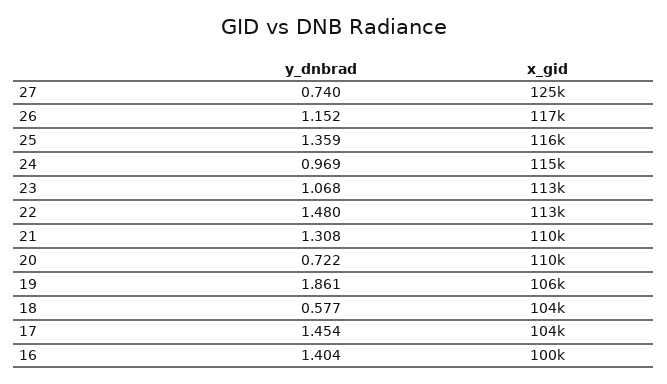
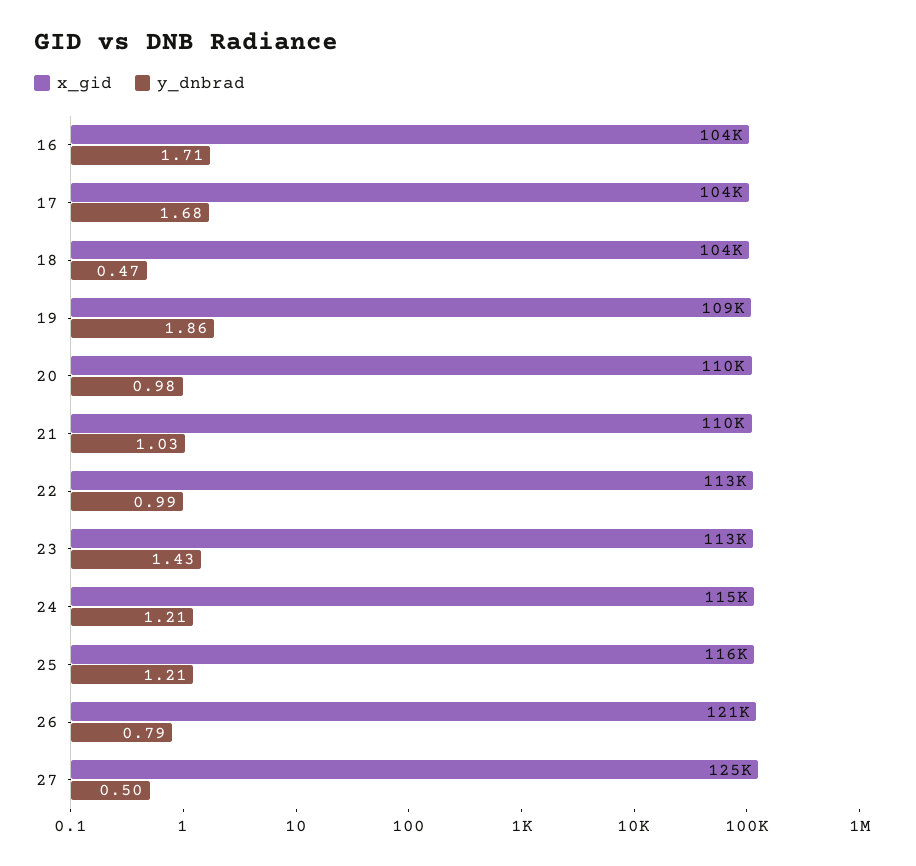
  {
    "y_dnbrad": {
-     "27": 0.74,
+     "27": 0.5,
-     "26": 1.152,
+     "26": 0.79,
-     "25": 1.359,
+     "25": 1.21,
-     "24": 0.969,
+     "24": 1.21,
-     "23": 1.068,
+     "23": 1.43,
-     "22": 1.48,
+     "22": 0.99,
-     "21": 1.308,
+     "21": 1.03,
-     "20": 0.722,
+     "20": 0.98,
      "19": 1.861,
-     "18": 0.577,
+     "18": 0.47,
-     "17": 1.454,
+     "17": 1.68,
-     "16": 1.404
+     "16": 1.71
    },
    "x_gid": {
      "27": 125000,
-     "26": 117000,
+     "26": 121000,
      "25": 116000,
      "24": 115000,
      "23": 113000,
      "22": 113000,
      "21": 110000,
      "20": 110000,
-     "19": 106000,
+     "19": 109000,
      "18": 104000,
      "17": 104000,
-     "16": 100000
+     "16": 104000
    }
  }

